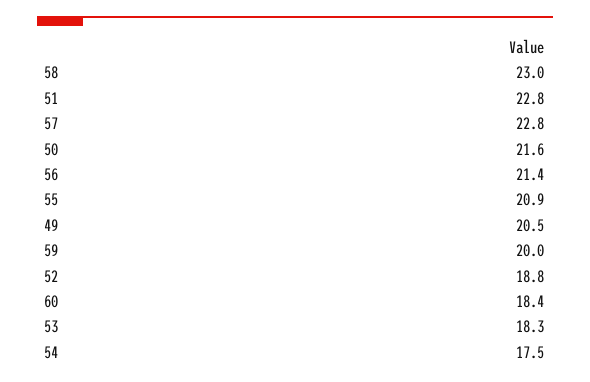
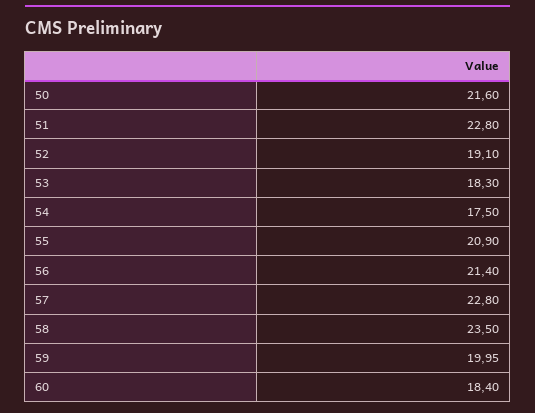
  {
-   "58": 23,
+   "58": 23.5,
    "51": 22.8,
    "57": 22.8,
    "50": 21.6,
    "56": 21.4,
    "55": 20.9,
-   "49": 20.5,
    "59": 19.95,
-   "52": 18.8,
+   "52": 19.1,
    "60": 18.4,
    "53": 18.3,
    "54": 17.5
  }

